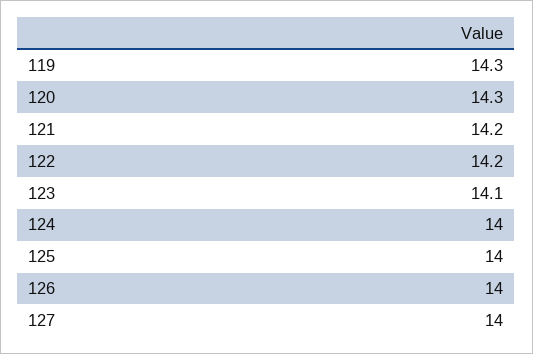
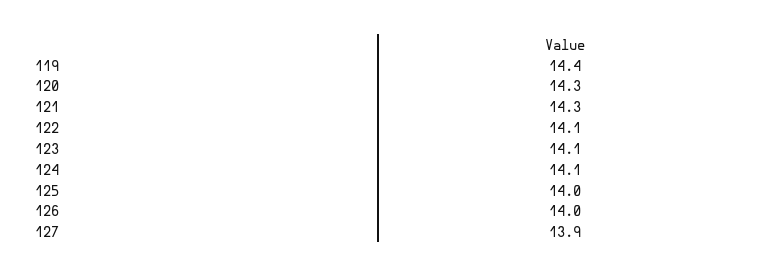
  {
-   "119": 14.3,
+   "119": 14.4,
    "120": 14.3,
-   "121": 14.2,
+   "121": 14.3,
-   "122": 14.2,
+   "122": 14.1,
    "123": 14.1,
-   "124": 14,
+   "124": 14.1,
    "125": 14,
    "126": 14,
-   "127": 14
+   "127": 13.9
  }

